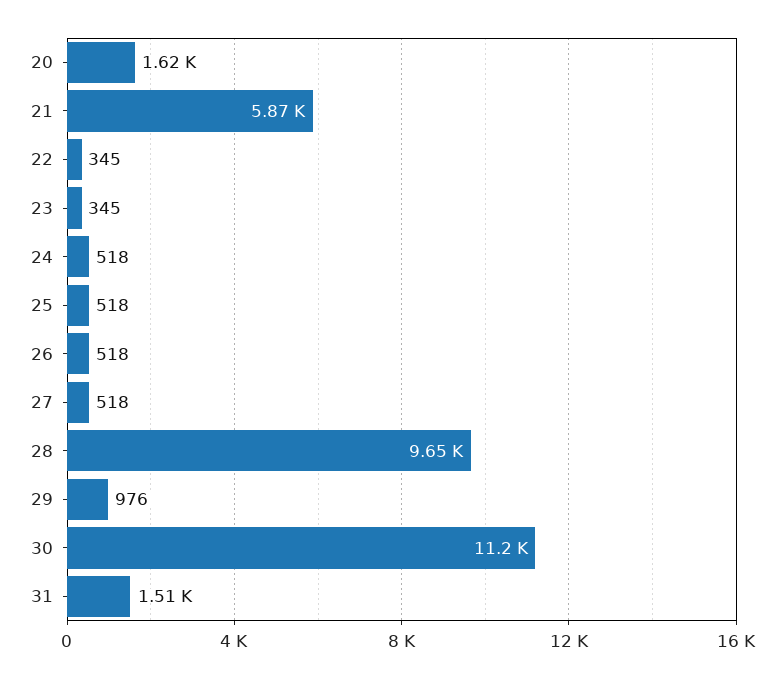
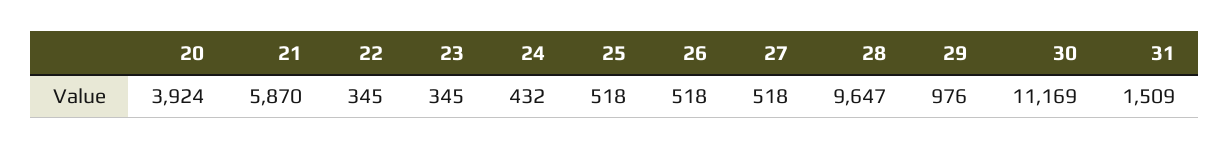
  {
-   "20": 1620,
+   "20": 3924,
    "21": 5870,
    "22": 345,
    "23": 345,
-   "24": 518,
+   "24": 432,
    "25": 518,
    "26": 518,
    "27": 518,
    "28": 9647,
    "29": 976,
    "30": 11169,
    "31": 1509
  }

